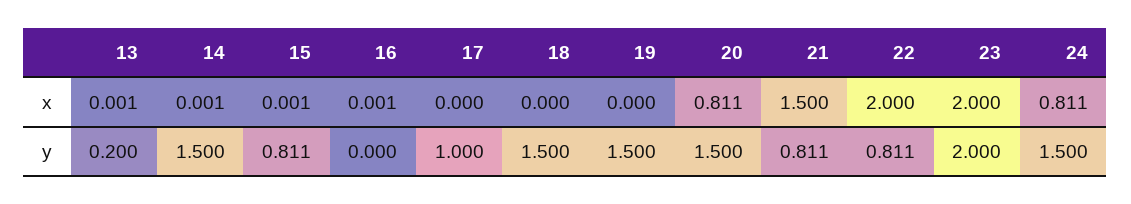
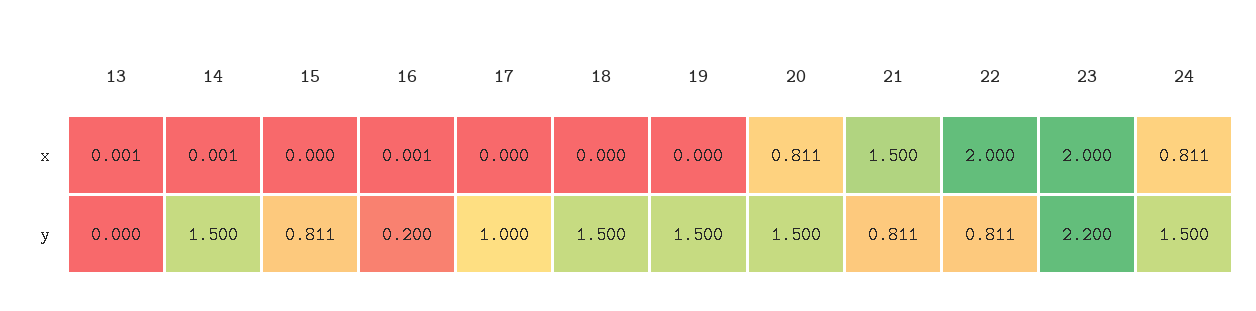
  {
    "13": {
      "x": 0.001,
-     "y": 0.2
+     "y": 0
    },
    "14": {
      "x": 0.001,
      "y": 1.5
    },
    "15": {
-     "x": 0.001,
+     "x": 0,
      "y": 0.811
    },
    "16": {
      "x": 0.001,
-     "y": 0
+     "y": 0.2
    },
    "17": {
      "x": 0,
      "y": 1
    },
    "18": {
      "x": 0,
      "y": 1.5
    },
    "19": {
      "x": 0,
      "y": 1.5
    },
    "20": {
      "x": 0.811,
      "y": 1.5
    },
    "21": {
      "x": 1.5,
      "y": 0.811
    },
    "22": {
      "x": 2,
      "y": 0.811
    },
    "23": {
      "x": 2,
-     "y": 2
+     "y": 2.2
    },
    "24": {
      "x": 0.811,
      "y": 1.5
    }
  }

